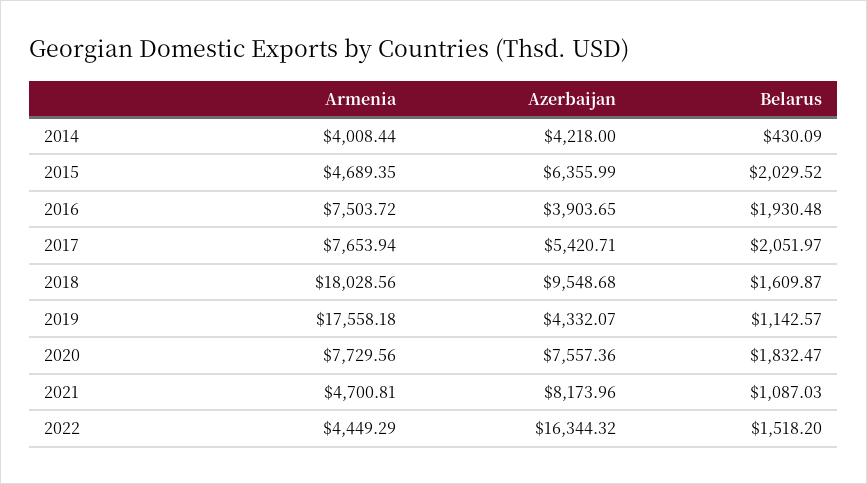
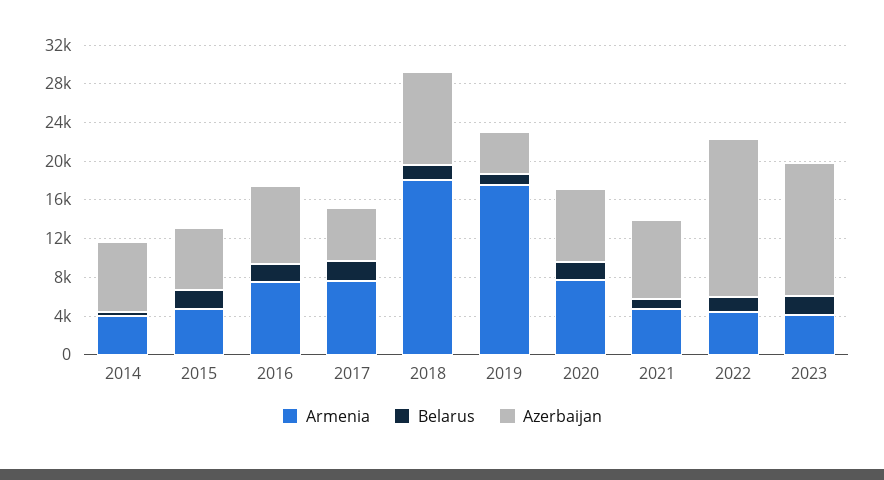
  {
    "Armenia": {
      "2014": 4008.44,
      "2015": 4689.35,
      "2016": 7503.72,
      "2017": 7653.94,
      "2018": 18028.56,
      "2019": 17558.18,
      "2020": 7729.56,
      "2021": 4700.81,
-     "2022": 4449.29
+     "2022": 4449.29,
+     "2023": 4000
    },
    "Azerbaijan": {
-     "2014": 4218,
+     "2014": 7000,
      "2015": 6355.99,
-     "2016": 3903.65,
+     "2016": 8000,
      "2017": 5420.71,
      "2018": 9548.68,
      "2019": 4332.07,
      "2020": 7557.36,
      "2021": 8173.96,
-     "2022": 16344.32
+     "2022": 16344.32,
+     "2023": 14000
    },
    "Belarus": {
      "2014": 430.09,
      "2015": 2029.52,
      "2016": 1930.48,
      "2017": 2051.97,
      "2018": 1609.87,
      "2019": 1142.57,
      "2020": 1832.47,
      "2021": 1087.03,
-     "2022": 1518.2
+     "2022": 1518.2,
+     "2023": 2000
    }
  }

